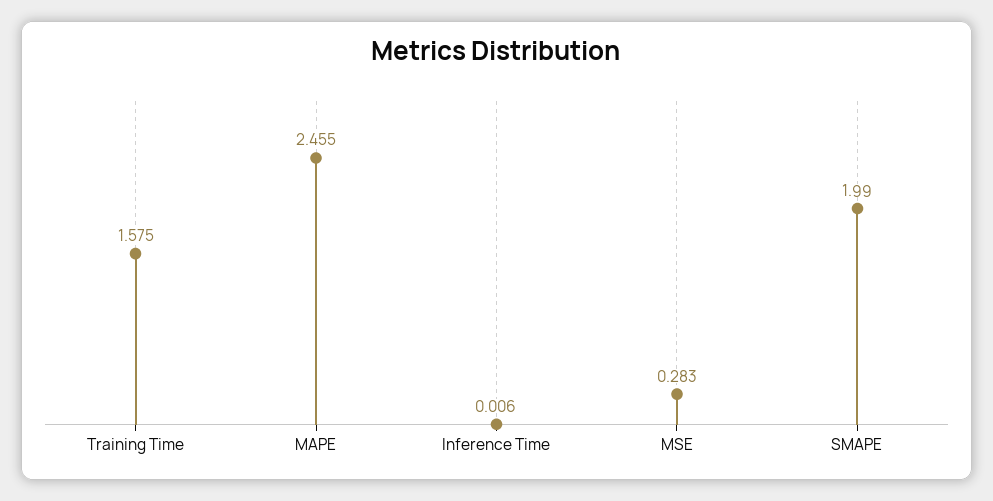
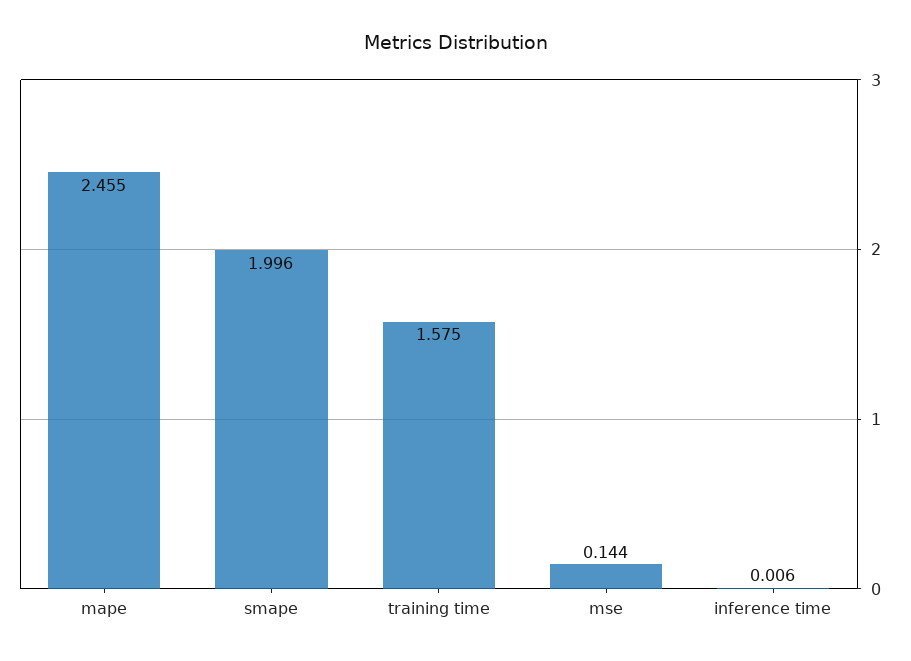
  {
    "Training Time": 1.575,
    "MAPE": 2.455,
    "Inference Time": 0.006,
-   "MSE": 0.283,
+   "MSE": 0.144,
-   "SMAPE": 1.99
+   "SMAPE": 1.996
  }

